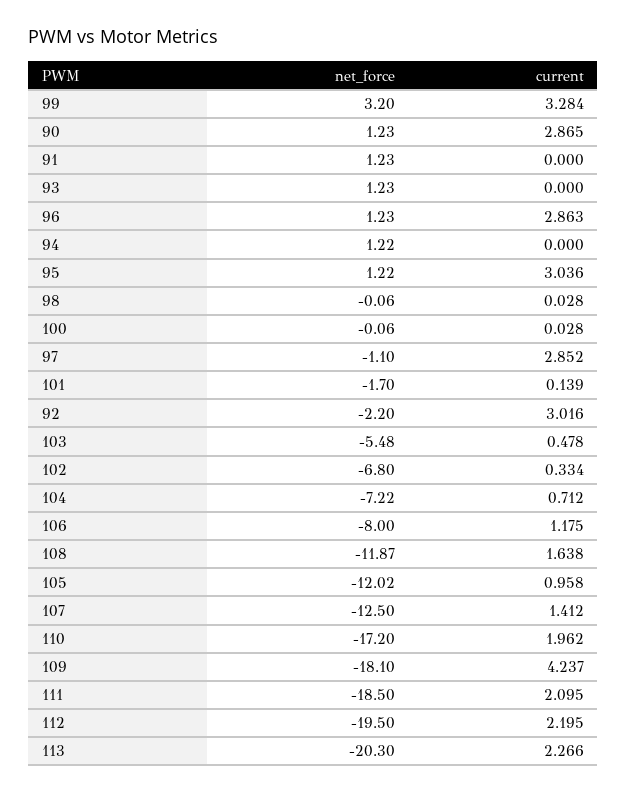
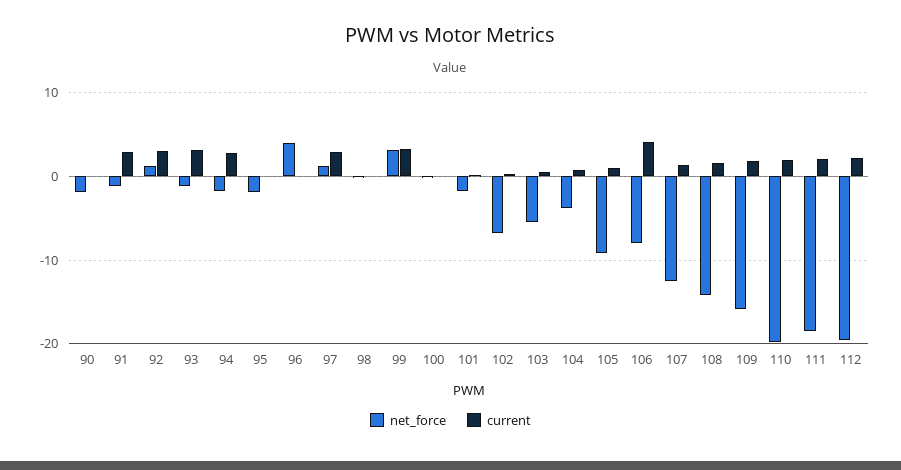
  {
    "net_force": {
      "99": 3.2,
-     "90": 1.23,
+     "90": -2,
-     "91": 1.23,
+     "91": -1,
-     "93": 1.23,
+     "93": -1,
-     "96": 1.23,
+     "96": 4,
-     "94": 1.22,
+     "94": -2,
-     "95": 1.22,
+     "95": -2,
      "98": -0.06,
      "100": -0.06,
-     "97": -1.1,
+     "97": 1,
      "101": -1.7,
-     "92": -2.2,
+     "92": 1,
      "103": -5.48,
      "102": -6.8,
-     "104": -7.22,
+     "104": -4,
      "106": -8,
-     "108": -11.87,
+     "108": -14,
-     "105": -12.02,
+     "105": -9,
      "107": -12.5,
-     "110": -17.2,
+     "110": -20,
-     "109": -18.1,
+     "109": -16,
      "111": -18.5,
-     "112": -19.5,
+     "112": -19.5
-     "113": -20.3
    },
    "current": {
      "99": 3.284,
-     "90": 2.865,
+     "90": 0,
-     "91": 0,
+     "91": 3,
-     "93": 0,
+     "93": 3,
-     "96": 2.863,
+     "96": 0,
-     "94": 0,
+     "94": 3,
-     "95": 3.036,
+     "95": 0,
      "98": 0.028,
      "100": 0.028,
      "97": 2.852,
      "101": 0.139,
      "92": 3.016,
      "103": 0.478,
      "102": 0.334,
      "104": 0.712,
-     "106": 1.175,
+     "106": 4,
      "108": 1.638,
      "105": 0.958,
      "107": 1.412,
      "110": 1.962,
-     "109": 4.237,
+     "109": 2,
      "111": 2.095,
-     "112": 2.195,
+     "112": 2.195
-     "113": 2.266
    }
  }

